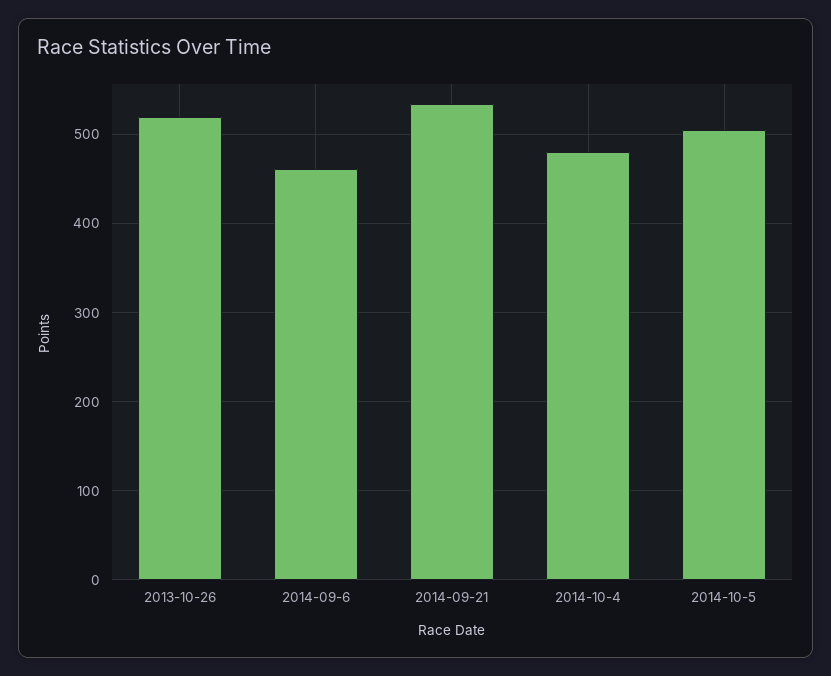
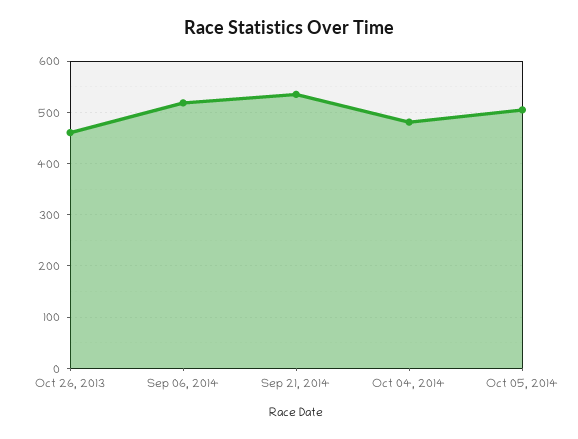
  {
-   "2013-10-26": 520,
+   "2013-10-26": 460,
-   "2014-09-6": 460,
+   "2014-09-6": 520,
    "2014-09-21": 530,
    "2014-10-4": 480,
    "2014-10-5": 500
  }

